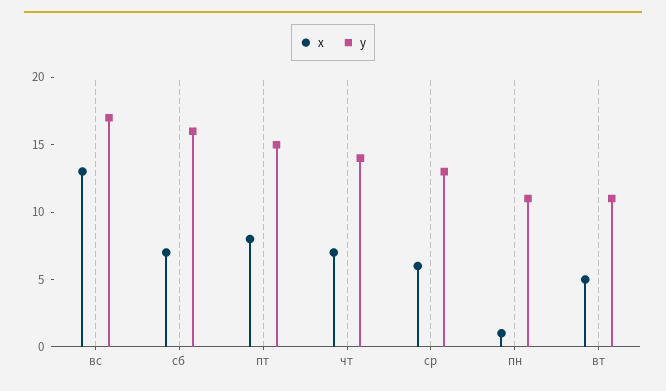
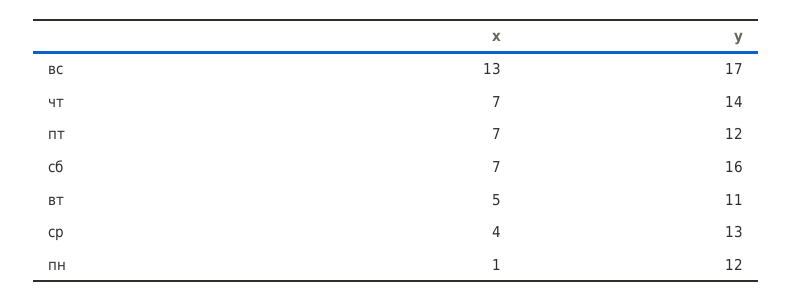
  {
    "x": {
      "вс": 13,
      "сб": 7,
-     "пт": 8,
+     "пт": 7,
      "чт": 7,
-     "ср": 6,
+     "ср": 4,
      "пн": 1,
      "вт": 5
    },
    "y": {
      "вс": 17,
      "сб": 16,
-     "пт": 15,
+     "пт": 12,
      "чт": 14,
      "ср": 13,
-     "пн": 11,
+     "пн": 12,
      "вт": 11
    }
  }

